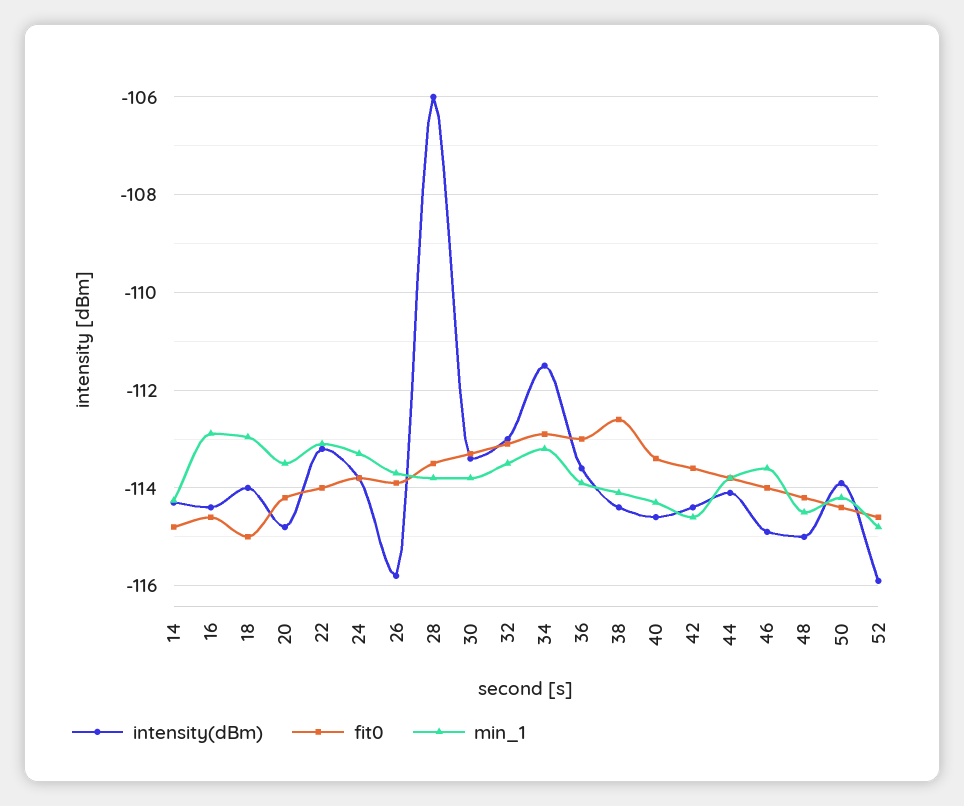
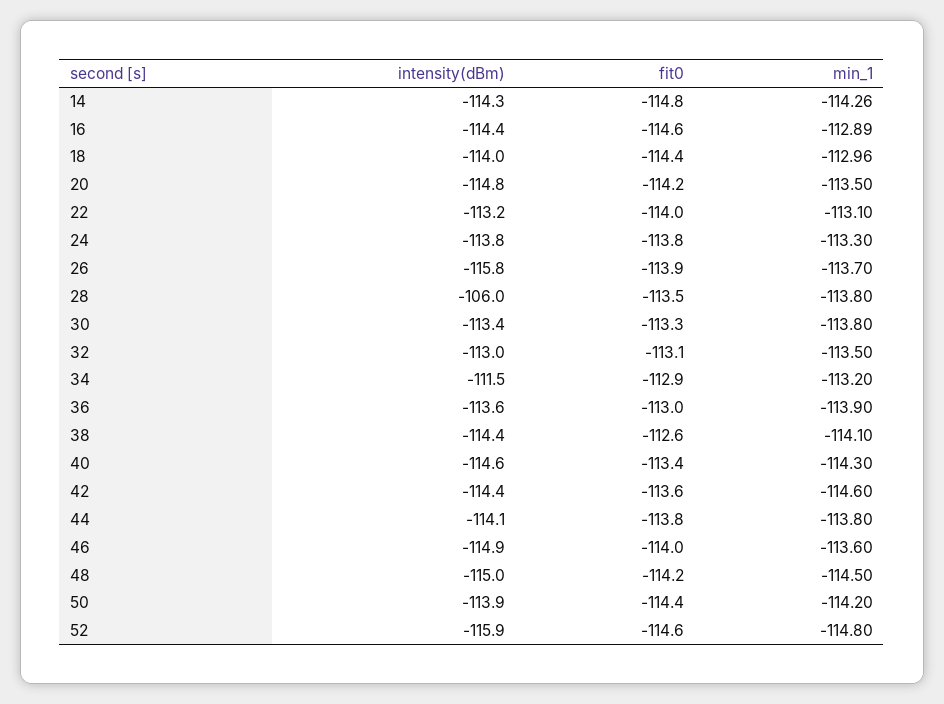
  {
    "intensity(dBm)": {
      "14": -114.3,
      "16": -114.4,
      "18": -114,
      "20": -114.8,
      "22": -113.2,
      "24": -113.8,
      "26": -115.8,
      "28": -106,
      "30": -113.4,
      "32": -113,
      "34": -111.5,
      "36": -113.6,
      "38": -114.4,
      "40": -114.6,
      "42": -114.4,
      "44": -114.1,
      "46": -114.9,
      "48": -115,
      "50": -113.9,
      "52": -115.9
    },
    "fit0": {
      "14": -114.8,
      "16": -114.6,
-     "18": -115,
+     "18": -114.4,
      "20": -114.2,
      "22": -114,
      "24": -113.8,
      "26": -113.9,
      "28": -113.5,
      "30": -113.3,
      "32": -113.1,
      "34": -112.9,
      "36": -113,
      "38": -112.6,
      "40": -113.4,
      "42": -113.6,
      "44": -113.8,
      "46": -114,
      "48": -114.2,
      "50": -114.4,
      "52": -114.6
    },
    "min_1": {
      "14": -114.26,
      "16": -112.89,
      "18": -112.96,
      "20": -113.5,
      "22": -113.1,
      "24": -113.3,
      "26": -113.7,
      "28": -113.8,
      "30": -113.8,
      "32": -113.5,
      "34": -113.2,
      "36": -113.9,
      "38": -114.1,
      "40": -114.3,
      "42": -114.6,
      "44": -113.8,
      "46": -113.6,
      "48": -114.5,
      "50": -114.2,
      "52": -114.8
    }
  }

